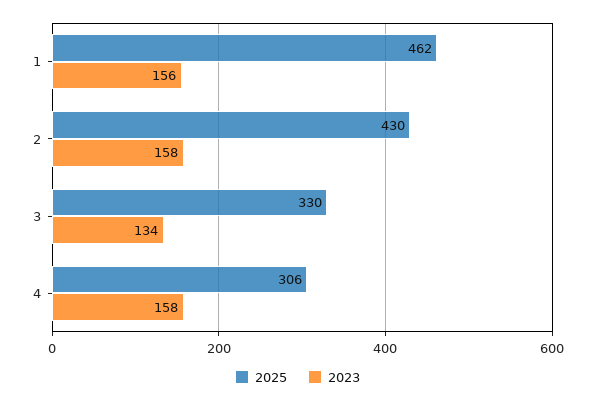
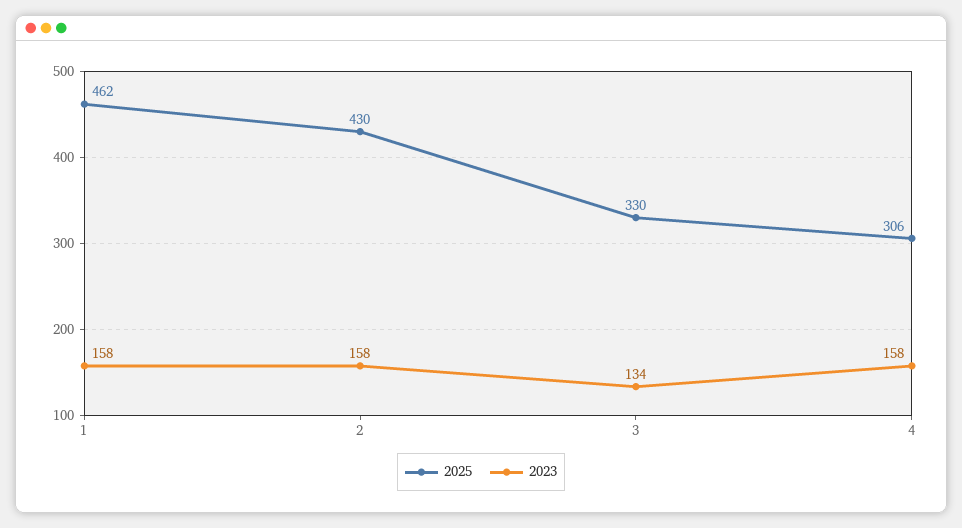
  {
    "2025": {
      "1": 462,
      "2": 430,
      "3": 330,
      "4": 306
    },
    "2023": {
-     "1": 156,
+     "1": 158,
      "2": 158,
      "3": 134,
      "4": 158
    }
  }

